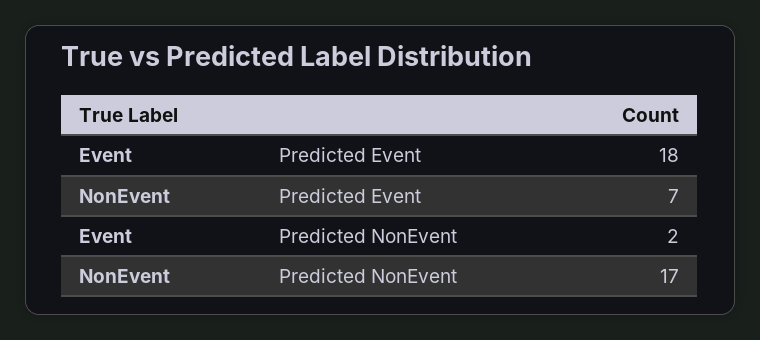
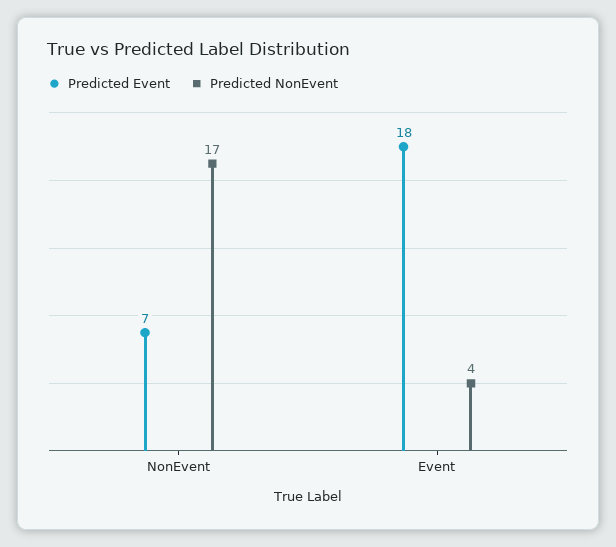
  {
    "Predicted Event": {
      "Event": 18,
      "NonEvent": 7
    },
    "Predicted NonEvent": {
-     "Event": 2,
+     "Event": 4,
      "NonEvent": 17
    }
  }

